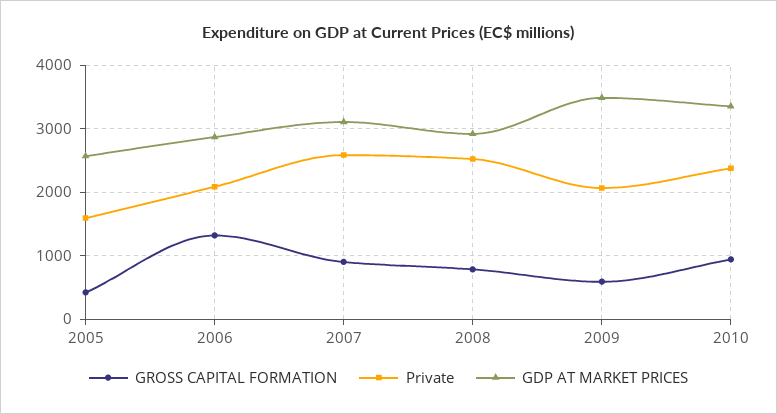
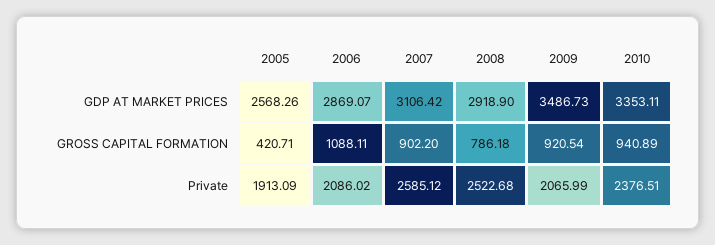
  {
    "GROSS CAPITAL FORMATION": {
      "2005": 420.71,
-     "2006": 1300,
+     "2006": 1088.11,
      "2007": 902.2,
      "2008": 786.18,
-     "2009": 600,
+     "2009": 920.54,
      "2010": 940.89
    },
    "Private": {
-     "2005": 1600,
+     "2005": 1913.09,
      "2006": 2086.02,
      "2007": 2585.12,
      "2008": 2522.68,
      "2009": 2065.99,
      "2010": 2376.51
    },
    "GDP AT MARKET PRICES": {
      "2005": 2568.26,
      "2006": 2869.07,
      "2007": 3106.42,
      "2008": 2918.9,
      "2009": 3486.73,
      "2010": 3353.11
    }
  }

